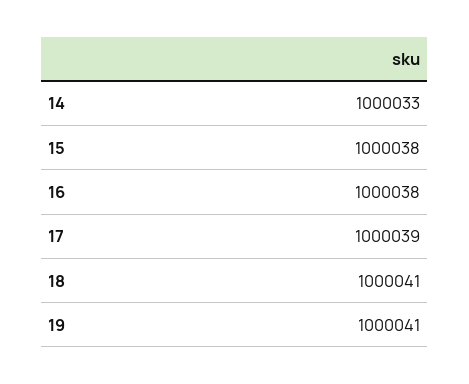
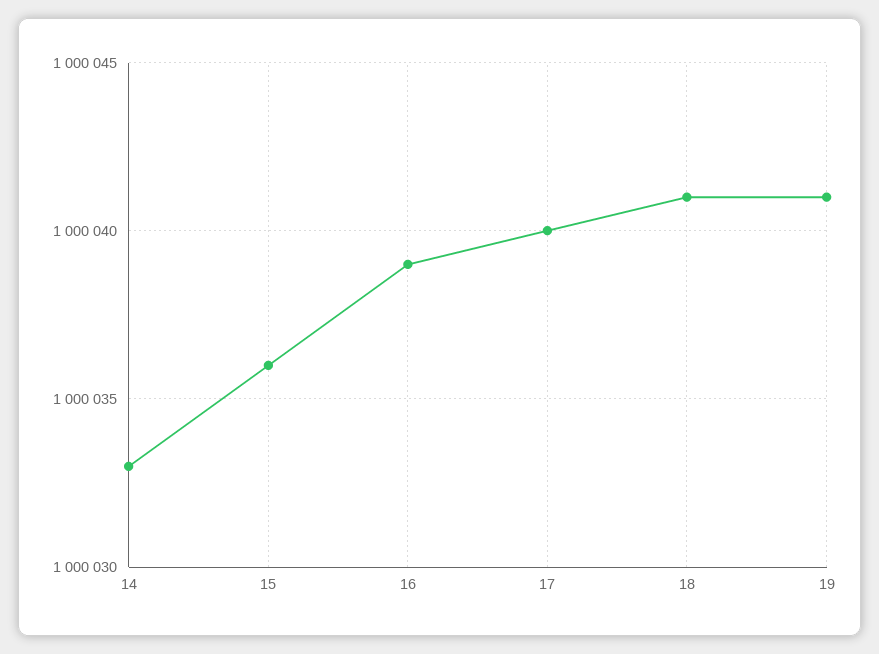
  {
    "14": 1000033,
-   "15": 1000038,
+   "15": 1000036,
-   "16": 1000038,
+   "16": 1000039,
-   "17": 1000039,
+   "17": 1000040,
    "18": 1000041,
    "19": 1000041
  }

